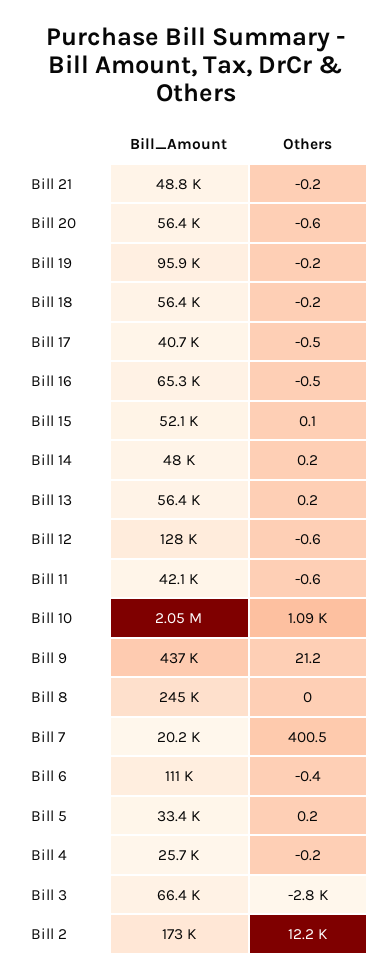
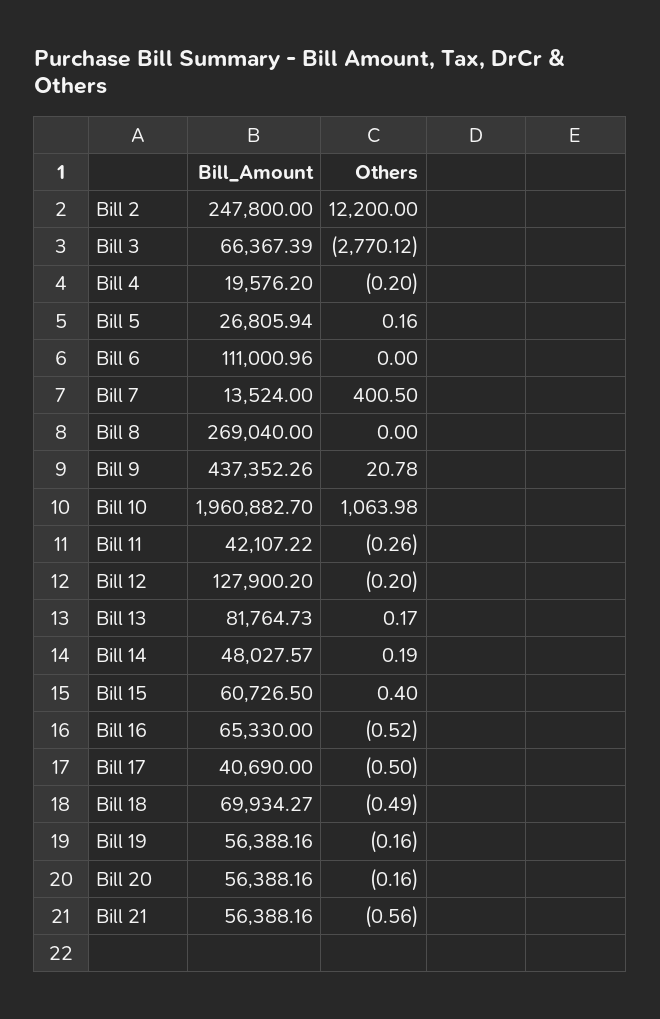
  {
    "Bill_Amount": {
-     "Bill 21": 48800,
+     "Bill 21": 56388.16,
      "Bill 20": 56388.16,
-     "Bill 19": 95900,
+     "Bill 19": 56388.16,
-     "Bill 18": 56400,
+     "Bill 18": 69934.27,
      "Bill 17": 40690,
      "Bill 16": 65330,
-     "Bill 15": 52100,
+     "Bill 15": 60726.5,
      "Bill 14": 48027.57,
-     "Bill 13": 56400,
+     "Bill 13": 81764.73,
      "Bill 12": 127900.2,
      "Bill 11": 42107.22,
-     "Bill 10": 2050000,
+     "Bill 10": 1960882.7,
      "Bill 9": 437352.26,
-     "Bill 8": 245000,
+     "Bill 8": 269040,
-     "Bill 7": 20200,
+     "Bill 7": 13524,
      "Bill 6": 111000.96,
-     "Bill 5": 33400,
+     "Bill 5": 26805.94,
-     "Bill 4": 25700,
+     "Bill 4": 19576.2,
      "Bill 3": 66367.39,
-     "Bill 2": 173000
+     "Bill 2": 247800
    },
    "Others": {
-     "Bill 21": -0.2,
+     "Bill 21": -0.56,
-     "Bill 20": -0.6,
+     "Bill 20": -0.16,
      "Bill 19": -0.16,
-     "Bill 18": -0.2,
+     "Bill 18": -0.49,
      "Bill 17": -0.5,
      "Bill 16": -0.52,
-     "Bill 15": 0.1,
+     "Bill 15": 0.4,
      "Bill 14": 0.19,
      "Bill 13": 0.17,
-     "Bill 12": -0.6,
+     "Bill 12": -0.2,
-     "Bill 11": -0.6,
+     "Bill 11": -0.26,
-     "Bill 10": 1090,
+     "Bill 10": 1063.98,
-     "Bill 9": 21.2,
+     "Bill 9": 20.78,
      "Bill 8": 0,
      "Bill 7": 400.5,
-     "Bill 6": -0.4,
+     "Bill 6": 0,
      "Bill 5": 0.16,
      "Bill 4": -0.2,
-     "Bill 3": -2800,
+     "Bill 3": -2770.12,
      "Bill 2": 12200
    }
  }

